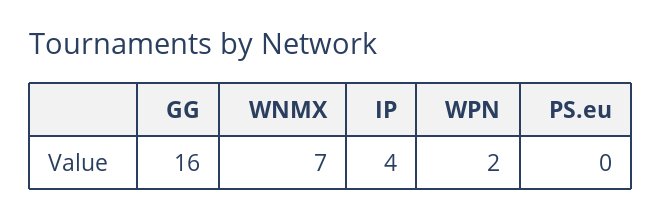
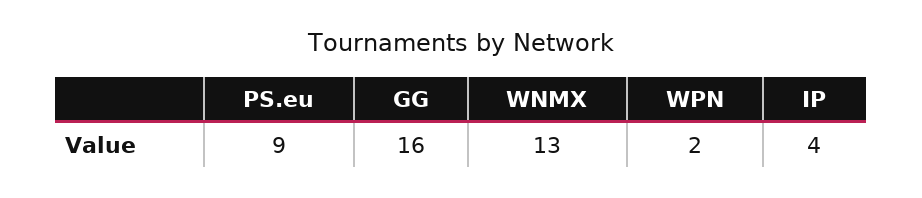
  {
    "GG": 16,
-   "WNMX": 7,
+   "WNMX": 13,
    "IP": 4,
    "WPN": 2,
-   "PS.eu": 0
+   "PS.eu": 9
  }

